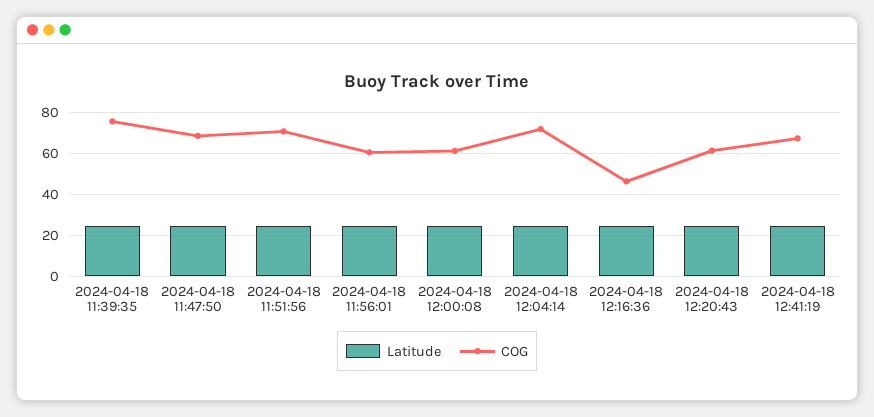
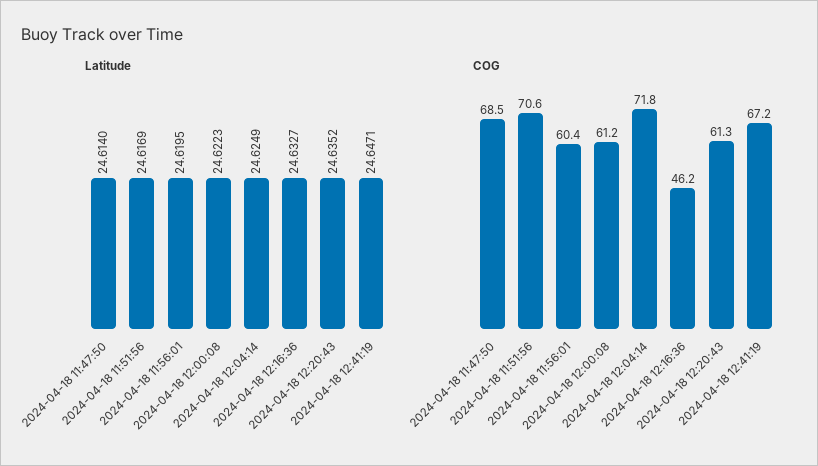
  {
    "Latitude": {
-     "2024-04-18 11:39:35": 25,
      "2024-04-18 11:47:50": 24.614,
      "2024-04-18 11:51:56": 24.6169,
      "2024-04-18 11:56:01": 24.6195,
      "2024-04-18 12:00:08": 24.6223,
      "2024-04-18 12:04:14": 24.6249,
      "2024-04-18 12:16:36": 24.6327,
      "2024-04-18 12:20:43": 24.6352,
      "2024-04-18 12:41:19": 24.6471
    },
    "COG": {
-     "2024-04-18 11:39:35": 75,
      "2024-04-18 11:47:50": 68.5,
      "2024-04-18 11:51:56": 70.6,
      "2024-04-18 11:56:01": 60.4,
      "2024-04-18 12:00:08": 61.2,
      "2024-04-18 12:04:14": 71.8,
      "2024-04-18 12:16:36": 46.2,
      "2024-04-18 12:20:43": 61.3,
      "2024-04-18 12:41:19": 67.2
    }
  }

